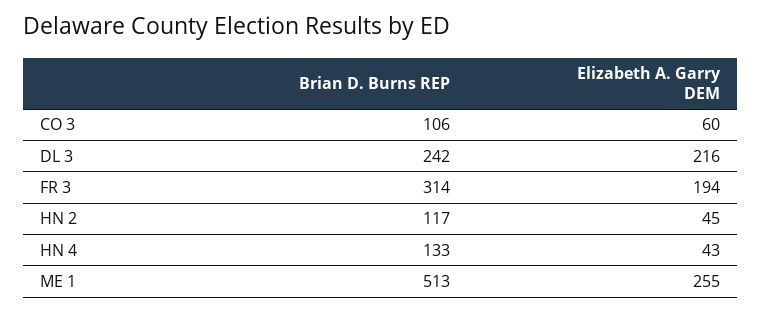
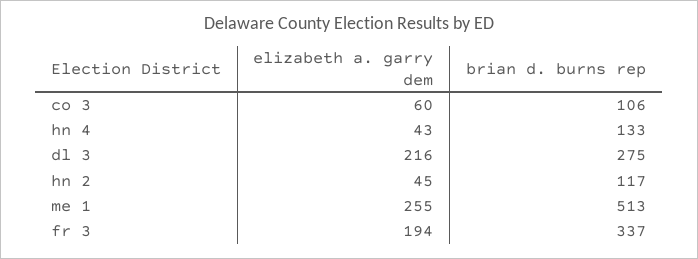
  {
    "Brian D. Burns REP": {
      "CO 3": 106,
-     "DL 3": 242,
+     "DL 3": 275,
-     "FR 3": 314,
+     "FR 3": 337,
      "HN 2": 117,
      "HN 4": 133,
      "ME 1": 513
    },
    "Elizabeth A. Garry DEM": {
      "CO 3": 60,
      "DL 3": 216,
      "FR 3": 194,
      "HN 2": 45,
      "HN 4": 43,
      "ME 1": 255
    }
  }

